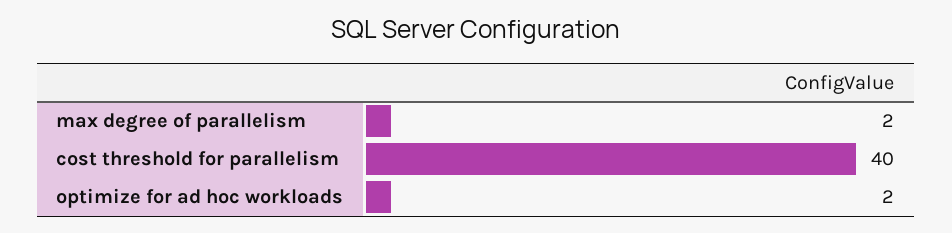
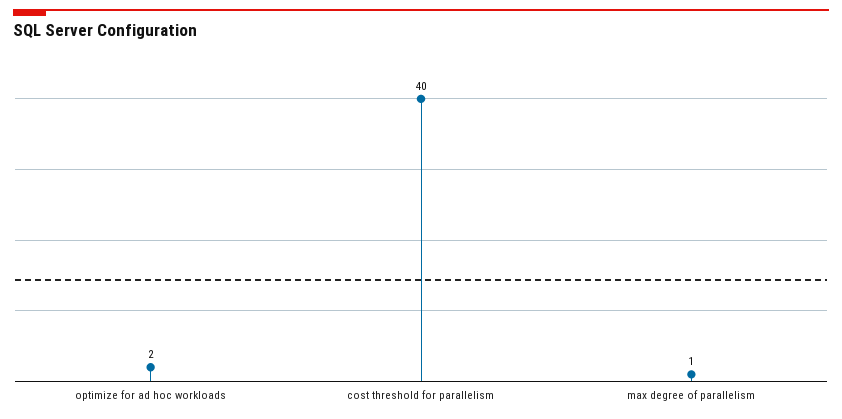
  {
-   "max degree of parallelism": 2,
+   "max degree of parallelism": 1,
    "cost threshold for parallelism": 40,
    "optimize for ad hoc workloads": 2
  }

